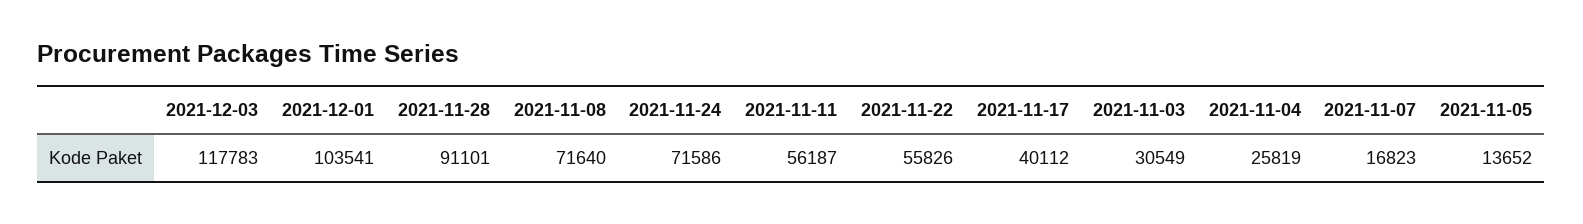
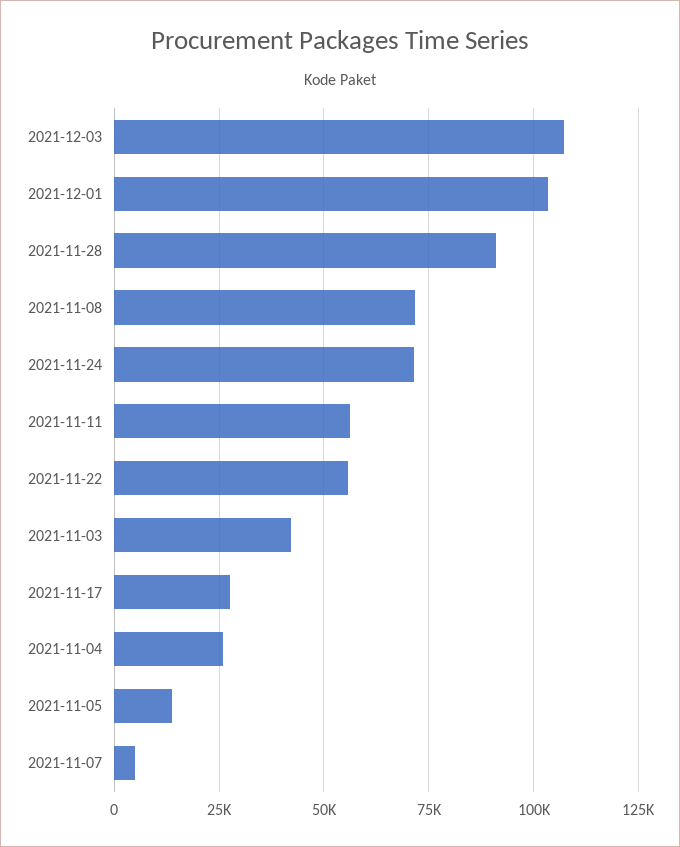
  {
-   "2021-12-03": 117783,
+   "2021-12-03": 107500,
    "2021-12-01": 103541,
    "2021-11-28": 91101,
    "2021-11-08": 71640,
    "2021-11-24": 71586,
    "2021-11-11": 56187,
    "2021-11-22": 55826,
-   "2021-11-17": 40112,
+   "2021-11-17": 27500,
-   "2021-11-03": 30549,
+   "2021-11-03": 42500,
    "2021-11-04": 25819,
-   "2021-11-07": 16823,
+   "2021-11-07": 5000,
    "2021-11-05": 13652
  }

